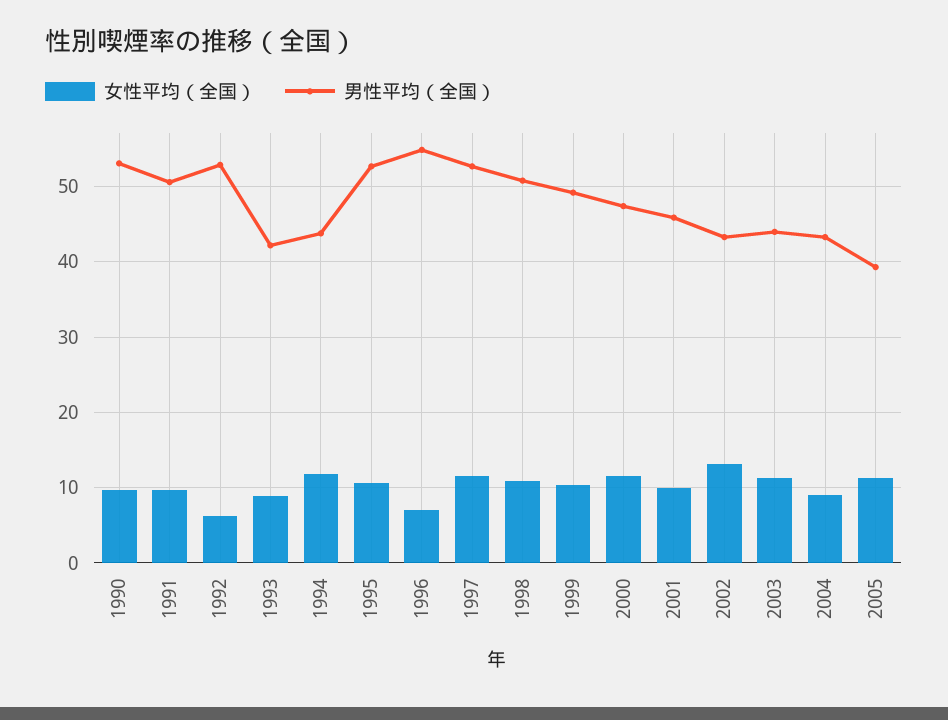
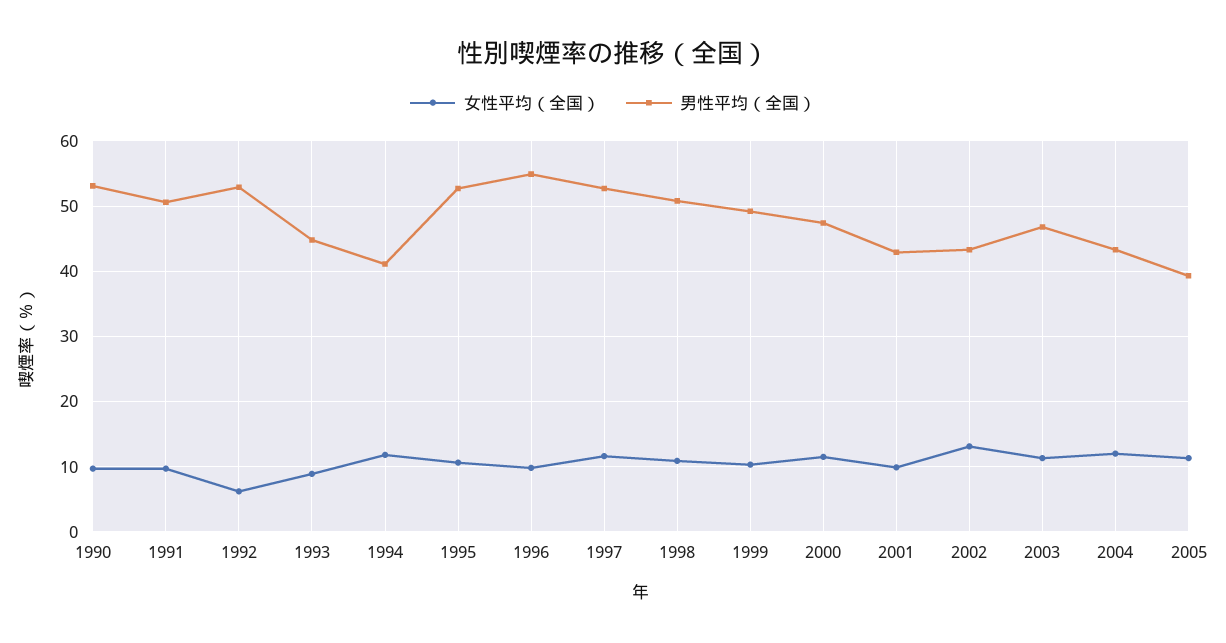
  {
    "女性平均（全国）": {
      "1990": 10,
      "1991": 10,
      "1992": 6,
      "1993": 9,
      "1994": 12,
      "1995": 11,
-     "1996": 7,
+     "1996": 10,
      "1997": 12,
      "1998": 11,
      "1999": 10,
      "2000": 12,
      "2001": 10,
      "2002": 13,
      "2003": 11,
-     "2004": 9,
+     "2004": 12,
      "2005": 11
    },
    "男性平均（全国）": {
      "1990": 53,
      "1991": 51,
      "1992": 53,
-     "1993": 42,
+     "1993": 45,
-     "1994": 44,
+     "1994": 41,
      "1995": 53,
      "1996": 55,
      "1997": 53,
      "1998": 51,
      "1999": 49,
      "2000": 47,
-     "2001": 46,
+     "2001": 43,
      "2002": 43,
-     "2003": 44,
+     "2003": 47,
      "2004": 43,
      "2005": 39
    }
  }

